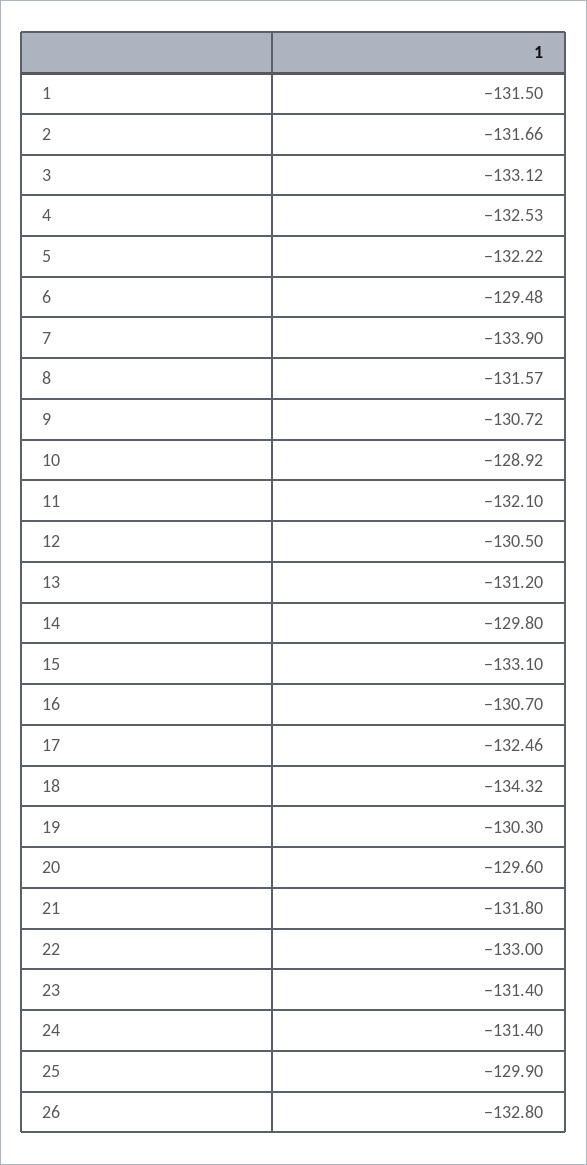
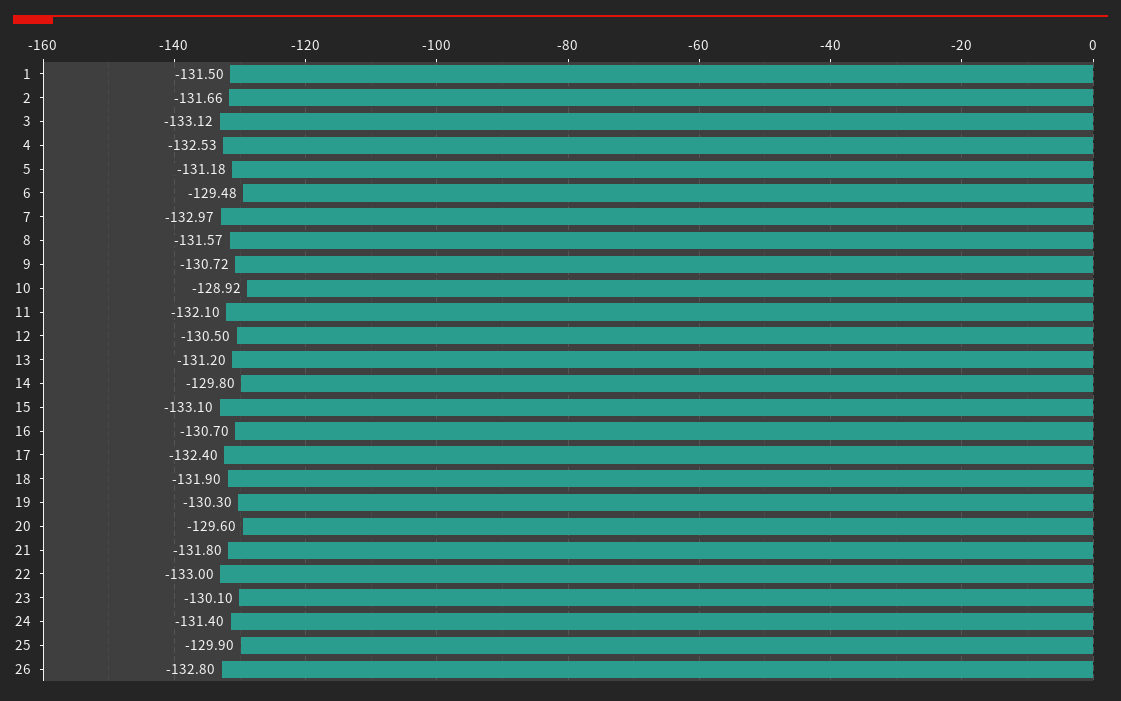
  {
    "1": -131.5,
    "2": -131.66,
    "3": -133.12,
    "4": -132.53,
-   "5": -132.22,
+   "5": -131.18,
    "6": -129.48,
-   "7": -133.9,
+   "7": -132.97,
    "8": -131.57,
    "9": -130.72,
    "10": -128.92,
    "11": -132.1,
    "12": -130.5,
    "13": -131.2,
    "14": -129.8,
    "15": -133.1,
    "16": -130.7,
-   "17": -132.46,
+   "17": -132.4,
-   "18": -134.32,
+   "18": -131.9,
    "19": -130.3,
    "20": -129.6,
    "21": -131.8,
    "22": -133,
-   "23": -131.4,
+   "23": -130.1,
    "24": -131.4,
    "25": -129.9,
    "26": -132.8
  }

